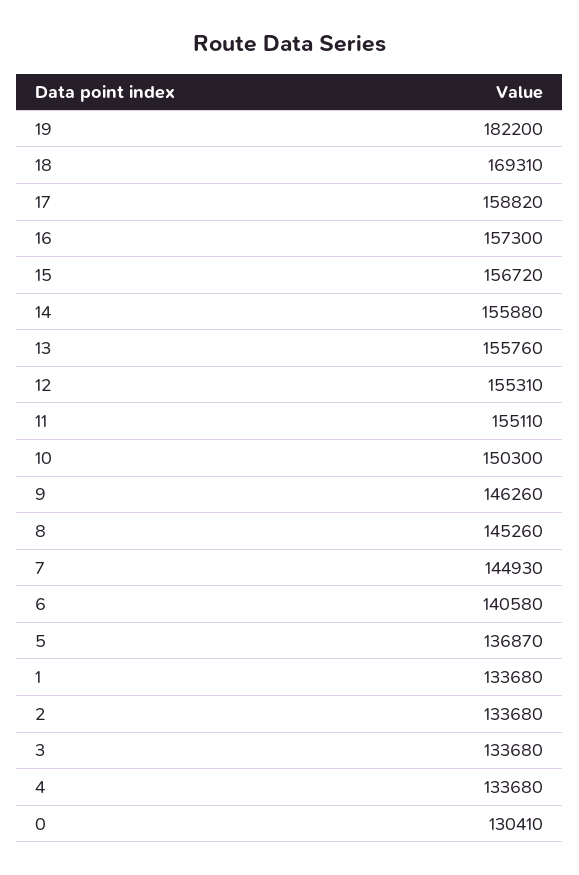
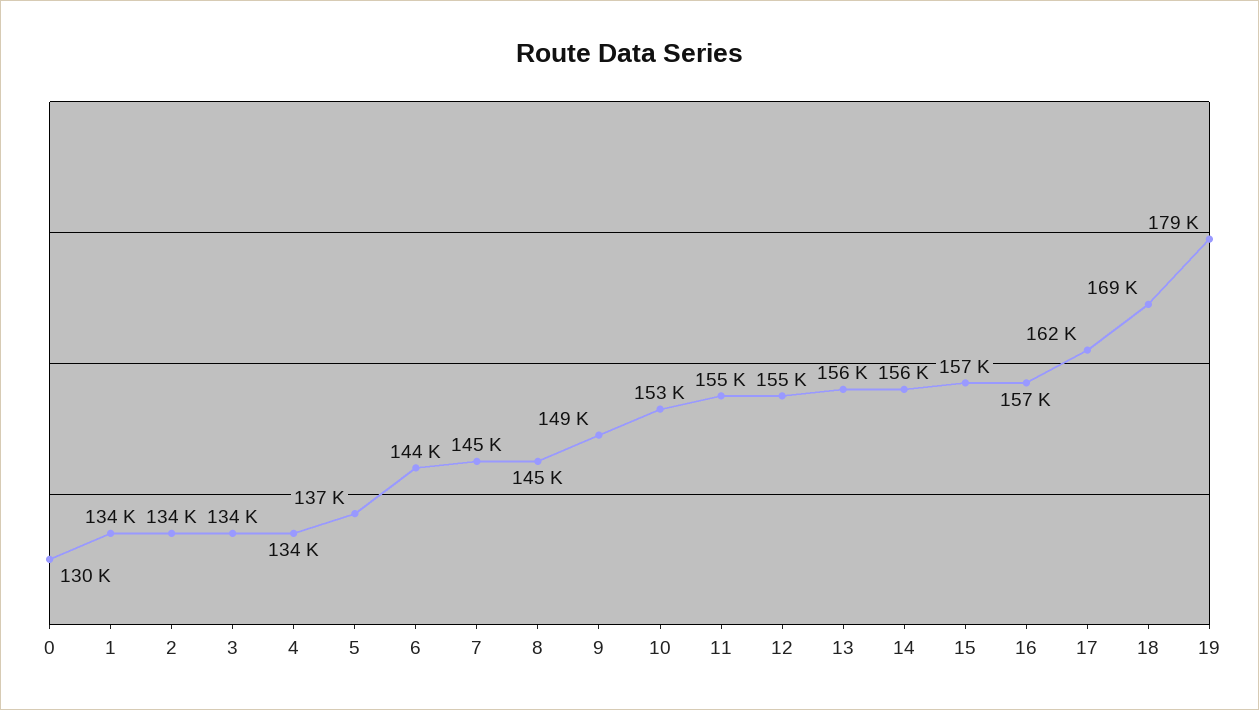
  {
-   "19": 182200,
+   "19": 179000,
    "18": 169310,
-   "17": 158820,
+   "17": 162000,
    "16": 157300,
    "15": 156720,
    "14": 155880,
    "13": 155760,
    "12": 155310,
    "11": 155110,
-   "10": 150300,
+   "10": 153000,
-   "9": 146260,
+   "9": 149000,
    "8": 145260,
    "7": 144930,
-   "6": 140580,
+   "6": 144000,
    "5": 136870,
    "1": 133680,
    "2": 133680,
    "3": 133680,
    "4": 133680,
    "0": 130410
  }

